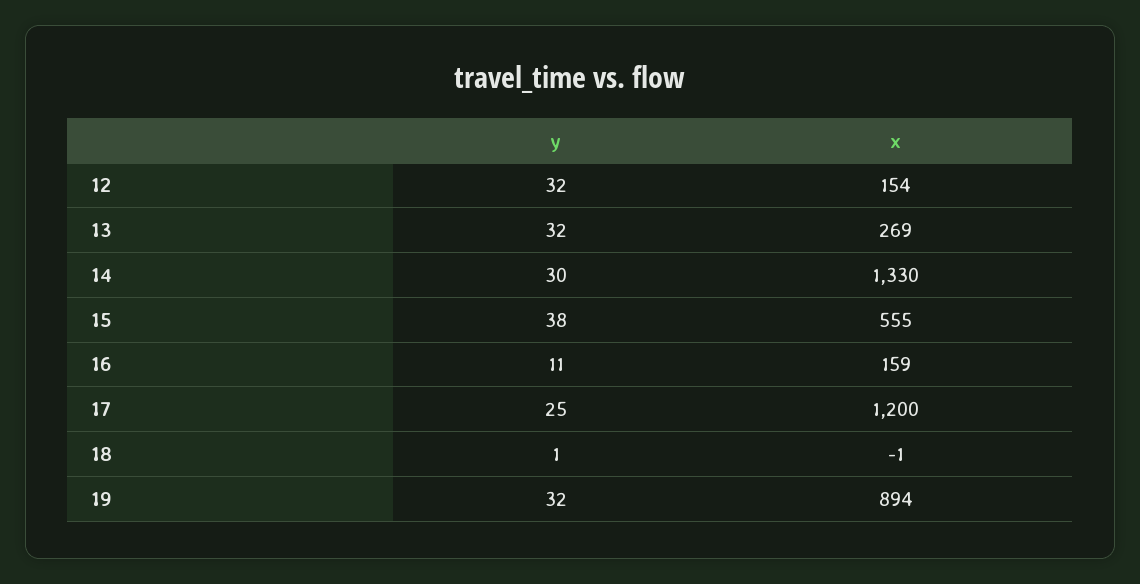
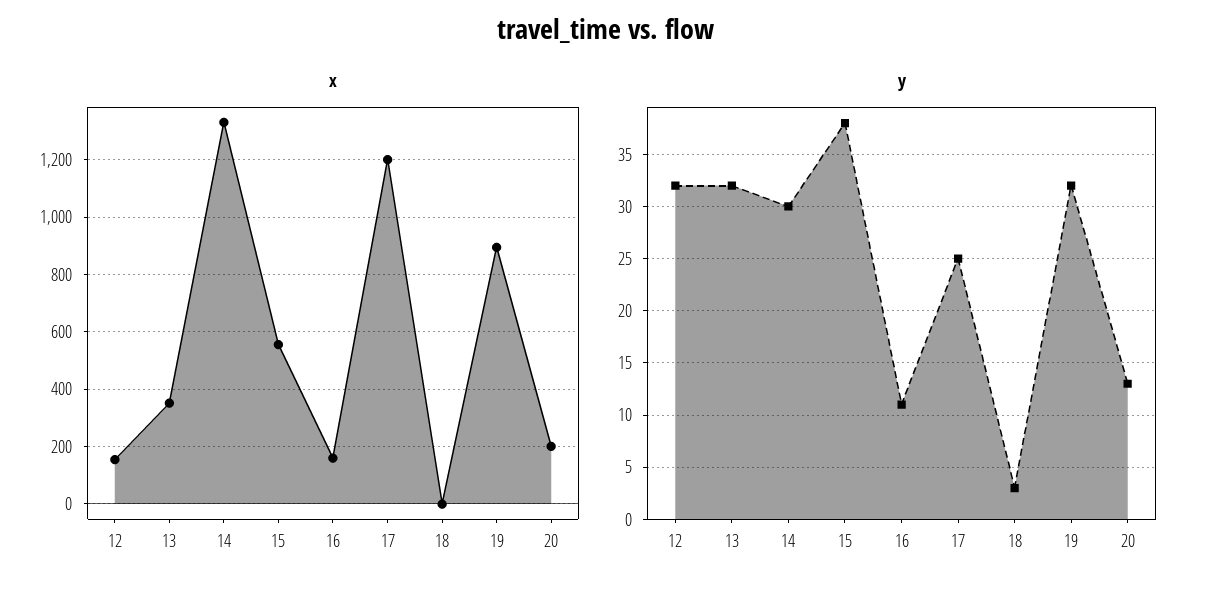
  {
    "y": {
      "12": 32,
      "13": 32,
      "14": 30,
      "15": 38,
      "16": 11,
      "17": 25,
-     "18": 1,
+     "18": 3,
-     "19": 32
+     "19": 32,
+     "20": 13
    },
    "x": {
      "12": 154,
-     "13": 269,
+     "13": 350,
      "14": 1330,
      "15": 555,
      "16": 159,
      "17": 1200,
      "18": -1,
-     "19": 894
+     "19": 894,
+     "20": 200
    }
  }

